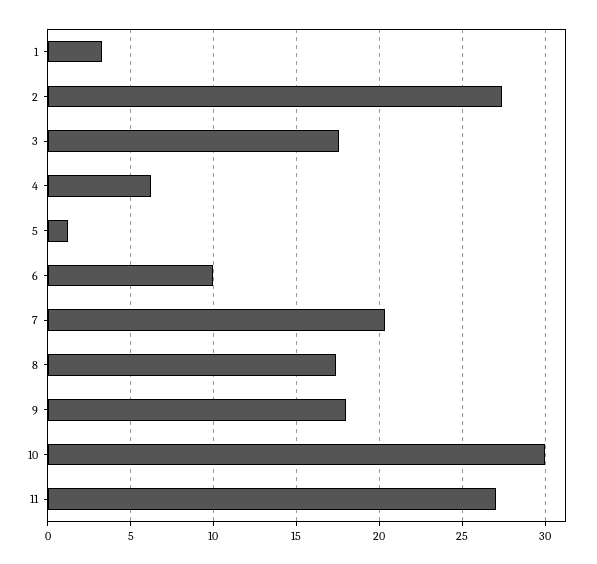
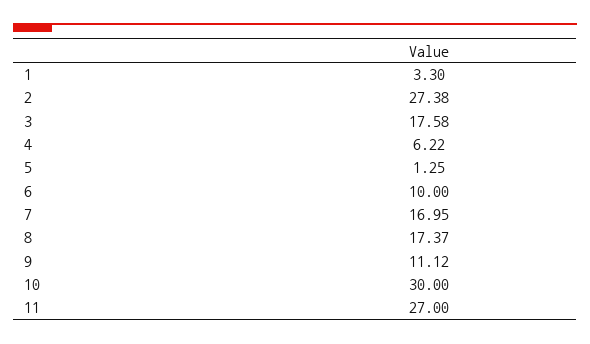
  {
    "1": 3.3,
    "2": 27.38,
    "3": 17.58,
    "4": 6.22,
    "5": 1.25,
    "6": 10,
-   "7": 20.5,
+   "7": 16.95,
    "8": 17.37,
-   "9": 18,
+   "9": 11.12,
    "10": 30,
    "11": 27
  }

